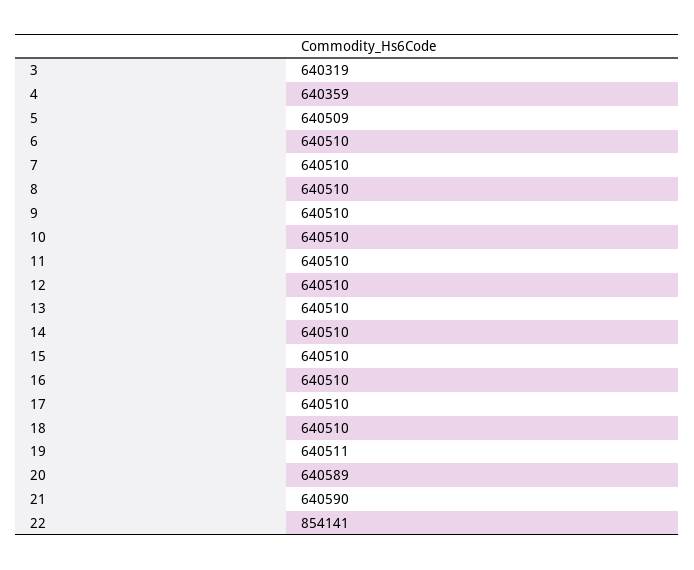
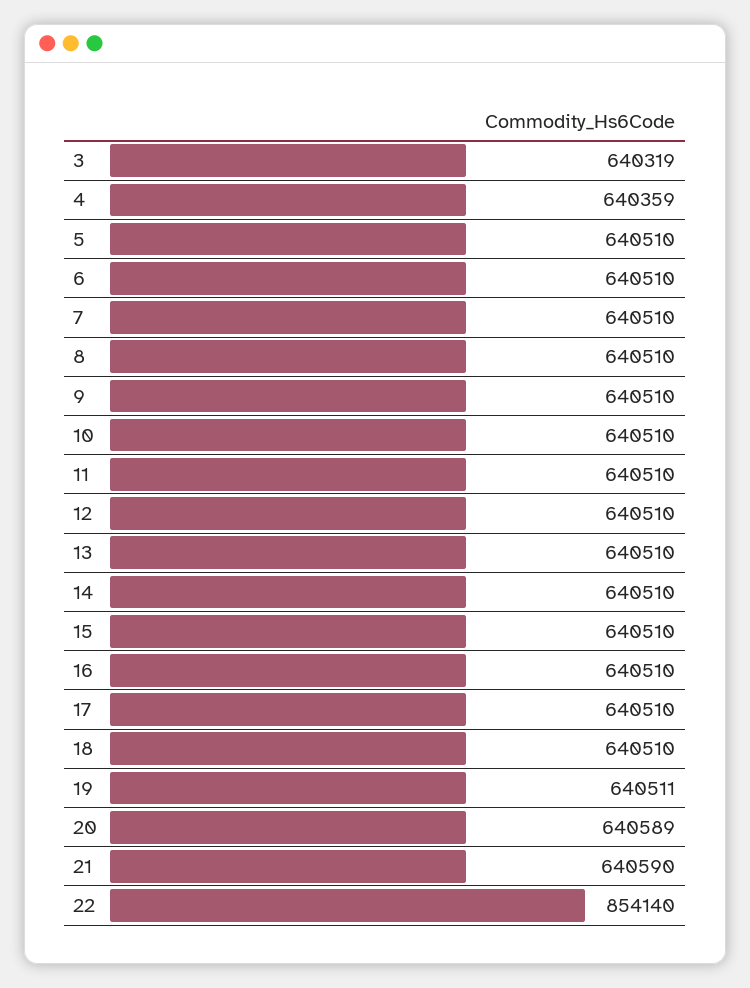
  {
    "3": 640319,
    "4": 640359,
-   "5": 640509,
+   "5": 640510,
    "6": 640510,
    "7": 640510,
    "8": 640510,
    "9": 640510,
    "10": 640510,
    "11": 640510,
    "12": 640510,
    "13": 640510,
    "14": 640510,
    "15": 640510,
    "16": 640510,
    "17": 640510,
    "18": 640510,
    "19": 640511,
    "20": 640589,
    "21": 640590,
-   "22": 854141
+   "22": 854140
  }

